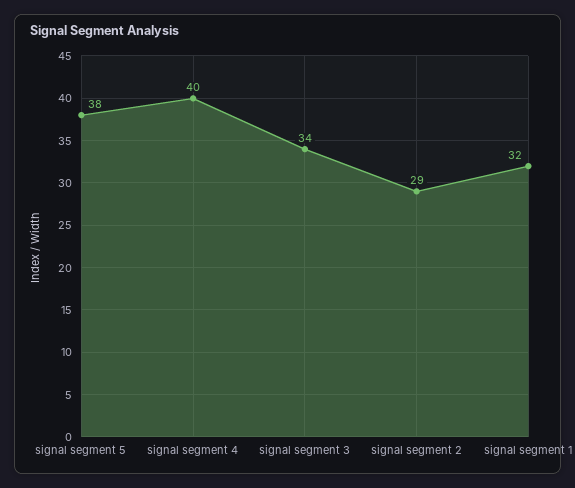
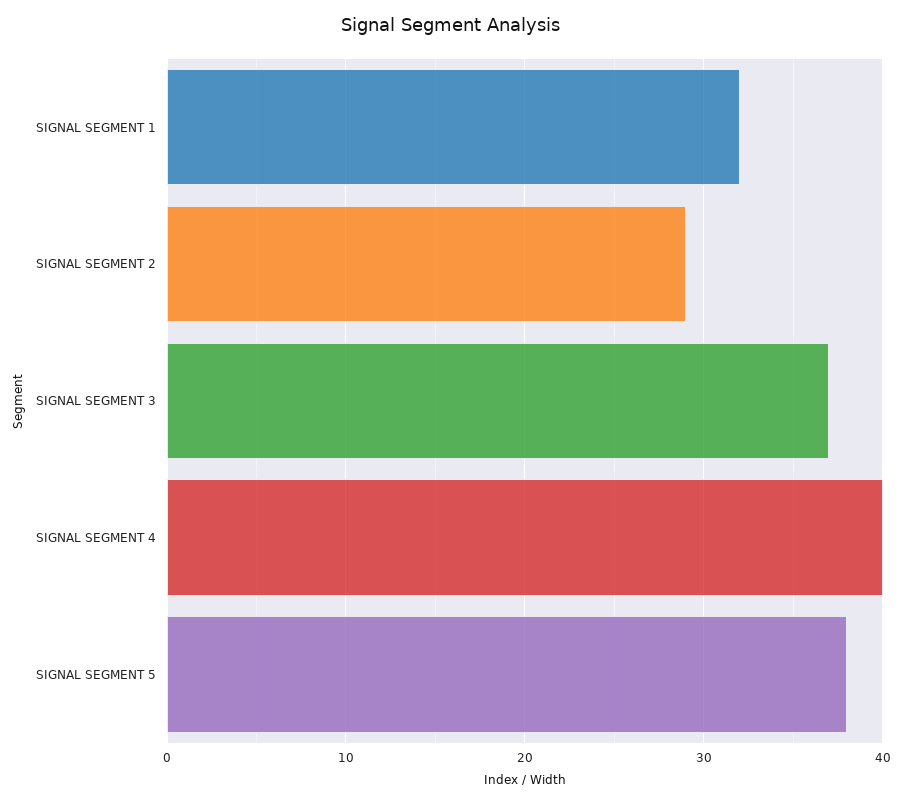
  {
    "signal segment 5": 38,
    "signal segment 4": 40,
-   "signal segment 3": 34,
+   "signal segment 3": 37,
    "signal segment 2": 29,
    "signal segment 1": 32
  }

